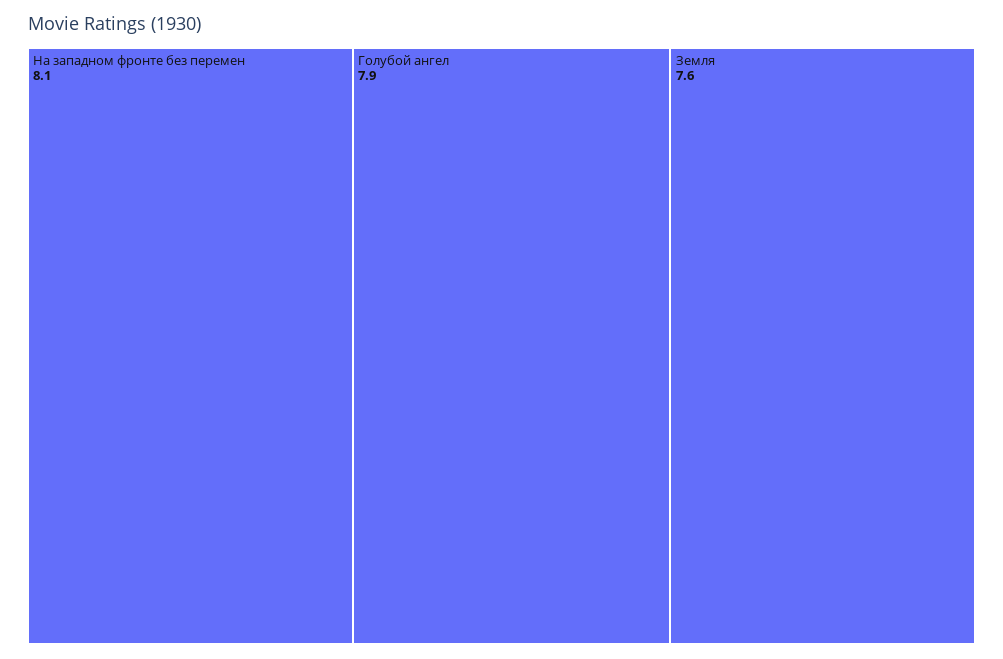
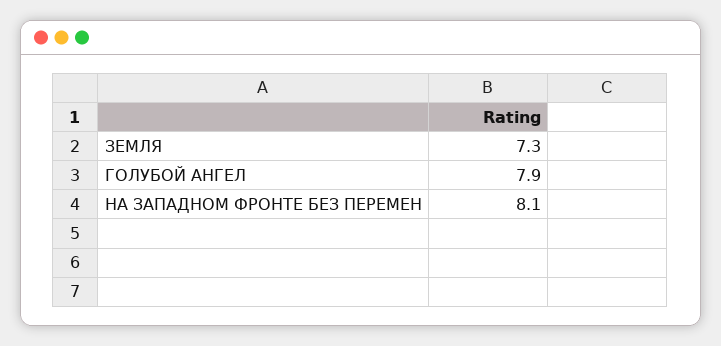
  {
    "На западном фронте без перемен": 8.1,
    "Голубой ангел": 7.9,
-   "Земля": 7.6
+   "Земля": 7.3
  }

